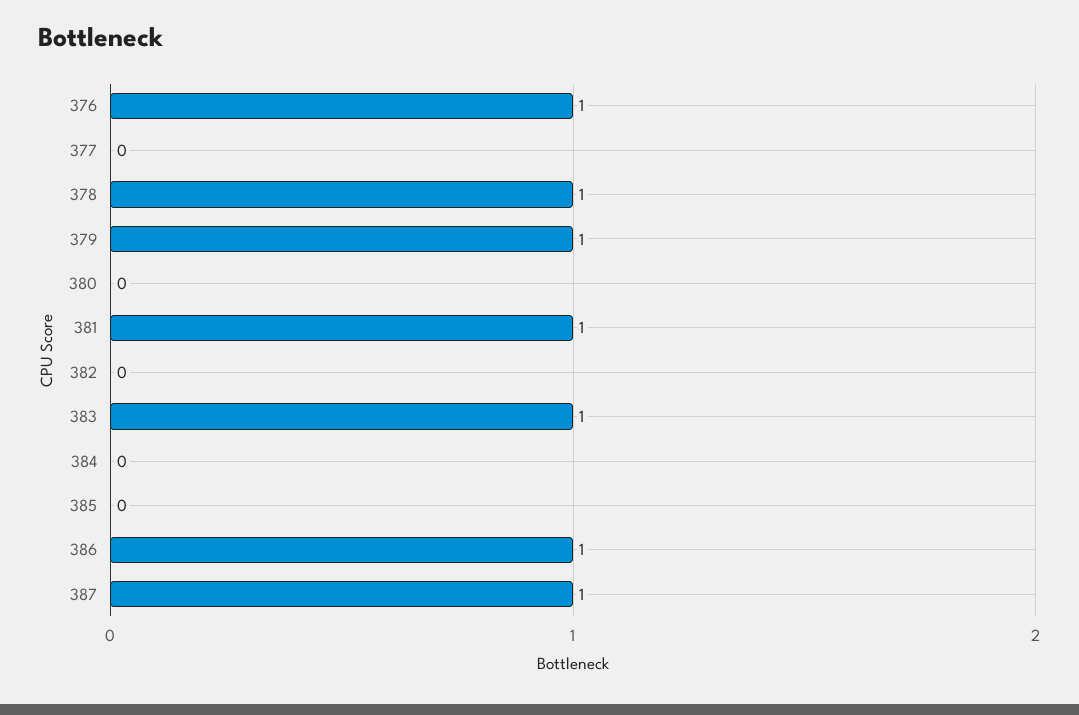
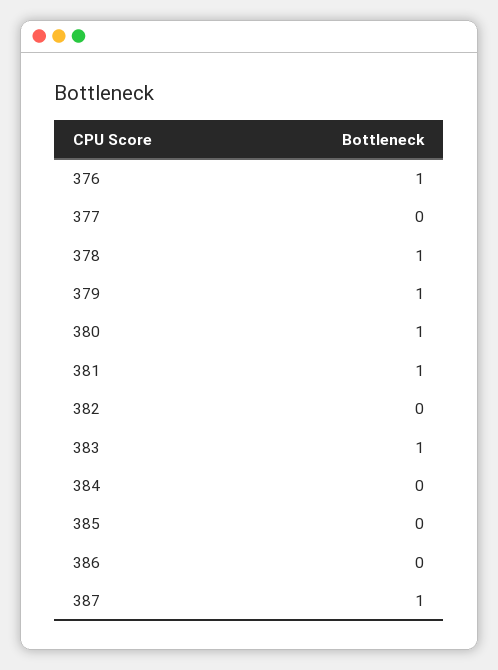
  {
    "376": 1,
    "377": 0,
    "378": 1,
    "379": 1,
-   "380": 0,
+   "380": 1,
    "381": 1,
    "382": 0,
    "383": 1,
    "384": 0,
    "385": 0,
-   "386": 1,
+   "386": 0,
    "387": 1
  }

